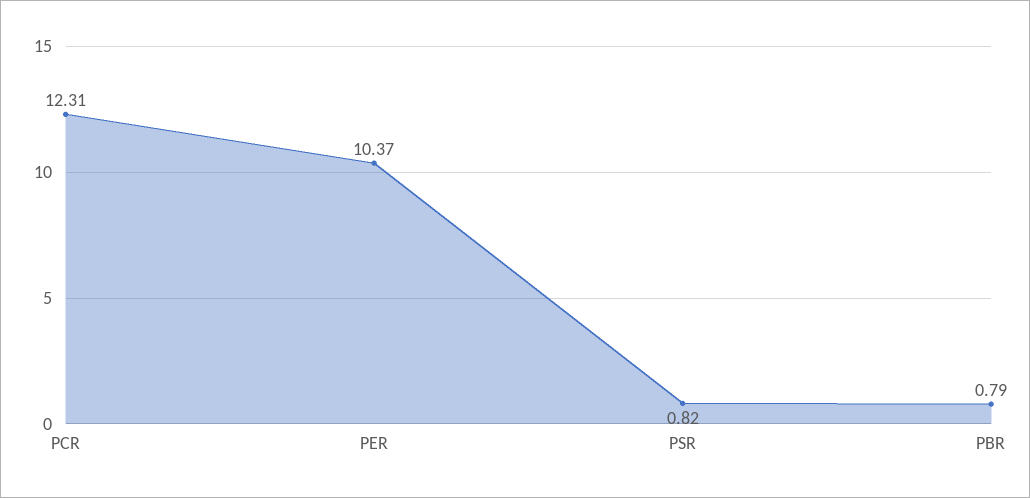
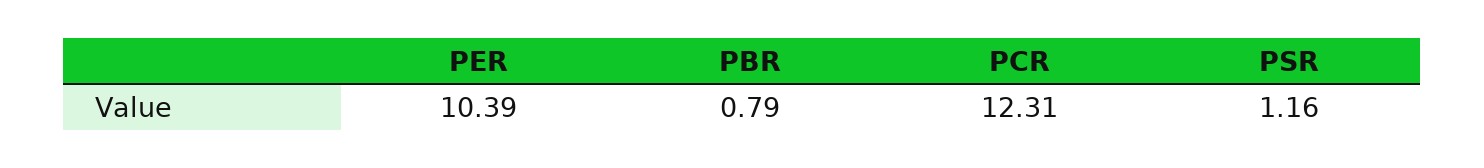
  {
    "PCR": 12.31,
-   "PER": 10.37,
+   "PER": 10.39,
-   "PSR": 0.82,
+   "PSR": 1.16,
    "PBR": 0.79
  }

